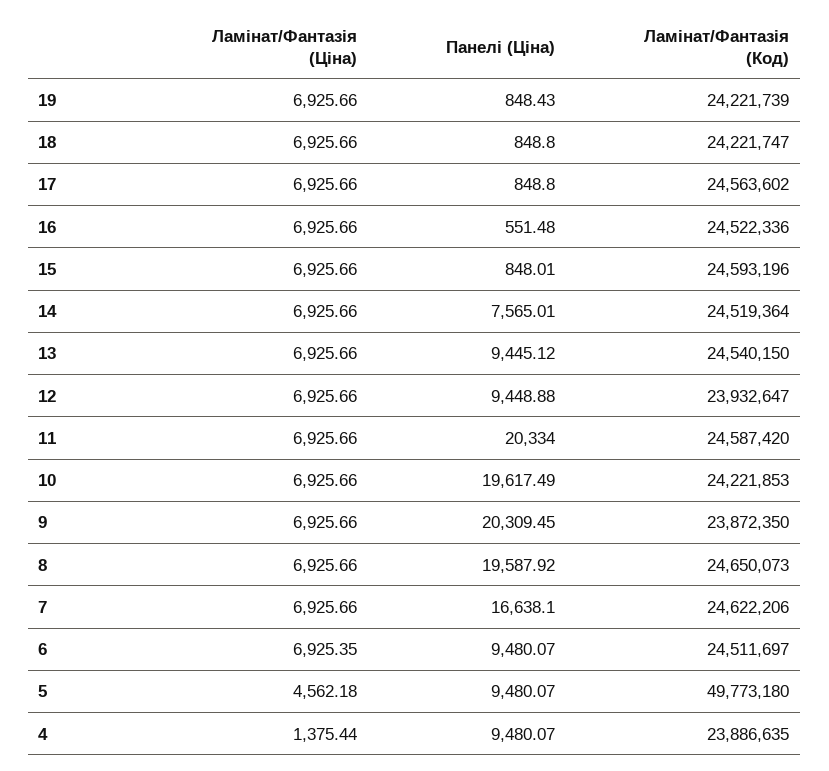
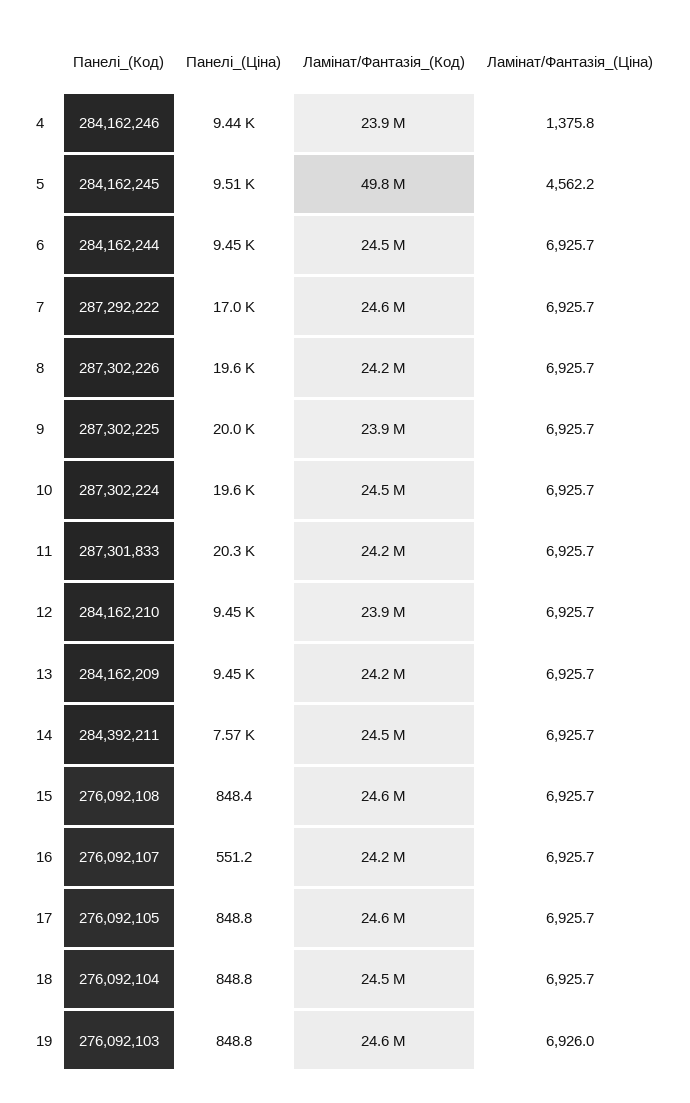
  {
    "Ламінат/Фантазія (Ціна)": {
-     "19": 6925.66,
+     "19": 6926,
      "18": 6925.66,
      "17": 6925.66,
      "16": 6925.66,
      "15": 6925.66,
      "14": 6925.66,
      "13": 6925.66,
      "12": 6925.66,
      "11": 6925.66,
      "10": 6925.66,
      "9": 6925.66,
      "8": 6925.66,
      "7": 6925.66,
-     "6": 6925.35,
+     "6": 6925.7,
      "5": 4562.18,
-     "4": 1375.44
+     "4": 1375.8
    },
    "Панелі (Ціна)": {
-     "19": 848.43,
+     "19": 848.8,
      "18": 848.8,
      "17": 848.8,
-     "16": 551.48,
+     "16": 551.2,
-     "15": 848.01,
+     "15": 848.4,
      "14": 7565.01,
      "13": 9445.12,
      "12": 9448.88,
      "11": 20334,
      "10": 19617.49,
-     "9": 20309.45,
+     "9": 20000,
      "8": 19587.92,
-     "7": 16638.1,
+     "7": 17000,
-     "6": 9480.07,
+     "6": 9450,
-     "5": 9480.07,
+     "5": 9510,
-     "4": 9480.07
+     "4": 9440
    },
    "Ламінат/Фантазія (Код)": {
-     "19": 24221739,
+     "19": 24600000,
-     "18": 24221747,
+     "18": 24500000,
      "17": 24563602,
-     "16": 24522336,
+     "16": 24200000,
      "15": 24593196,
      "14": 24519364,
-     "13": 24540150,
+     "13": 24200000,
      "12": 23932647,
-     "11": 24587420,
+     "11": 24200000,
-     "10": 24221853,
+     "10": 24500000,
      "9": 23872350,
-     "8": 24650073,
+     "8": 24200000,
      "7": 24622206,
      "6": 24511697,
      "5": 49773180,
      "4": 23886635
-   }
+   },
+   "Панелі_(Код)": {
+     "4": 284162246,
+     "5": 284162245,
+     "6": 284162244,
+     "7": 287292222,
+     "8": 287302226,
+     "9": 287302225,
+     "10": 287302224,
+     "11": 287301833,
+     "12": 284162210,
+     "13": 284162209,
+     "14": 284392211,
+     "15": 276092108,
+     "16": 276092107,
+     "17": 276092105,
+     "18": 276092104,
+     "19": 276092103
+   }
  }

